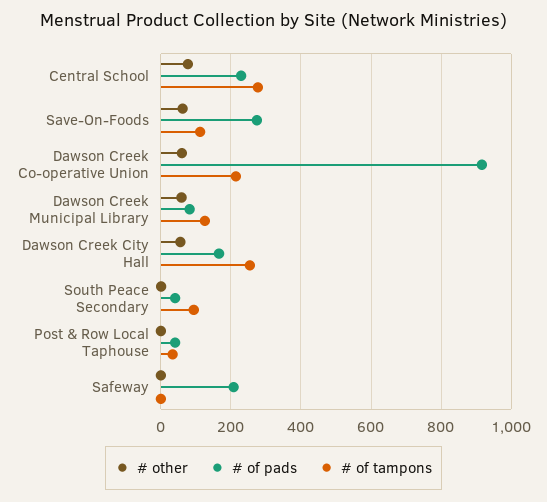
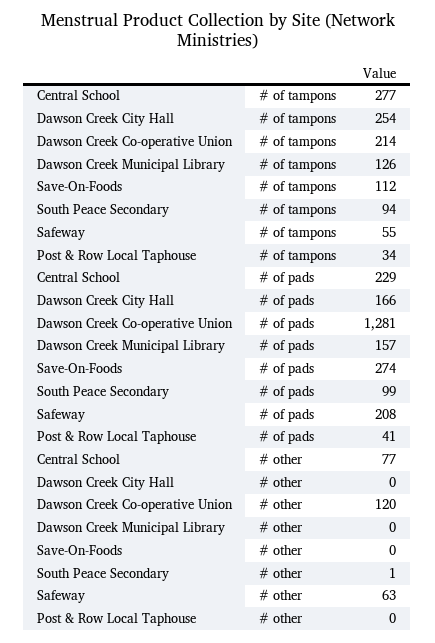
  {
    "# other": {
      "Central School": 77,
-     "Save-On-Foods": 60,
+     "Save-On-Foods": 0,
-     "Dawson Creek Co-operative Union": 60,
+     "Dawson Creek Co-operative Union": 120,
-     "Dawson Creek Municipal Library": 60,
+     "Dawson Creek Municipal Library": 0,
-     "Dawson Creek City Hall": 60,
+     "Dawson Creek City Hall": 0,
      "South Peace Secondary": 1,
      "Post & Row Local Taphouse": 0,
-     "Safeway": 0
+     "Safeway": 63
    },
    "# of pads": {
      "Central School": 229,
      "Save-On-Foods": 274,
-     "Dawson Creek Co-operative Union": 920,
+     "Dawson Creek Co-operative Union": 1281,
-     "Dawson Creek Municipal Library": 80,
+     "Dawson Creek Municipal Library": 157,
      "Dawson Creek City Hall": 166,
-     "South Peace Secondary": 40,
+     "South Peace Secondary": 99,
      "Post & Row Local Taphouse": 41,
      "Safeway": 208
    },
    "# of tampons": {
      "Central School": 277,
      "Save-On-Foods": 112,
      "Dawson Creek Co-operative Union": 214,
      "Dawson Creek Municipal Library": 126,
      "Dawson Creek City Hall": 254,
      "South Peace Secondary": 94,
      "Post & Row Local Taphouse": 34,
-     "Safeway": 0
+     "Safeway": 55
    }
  }

